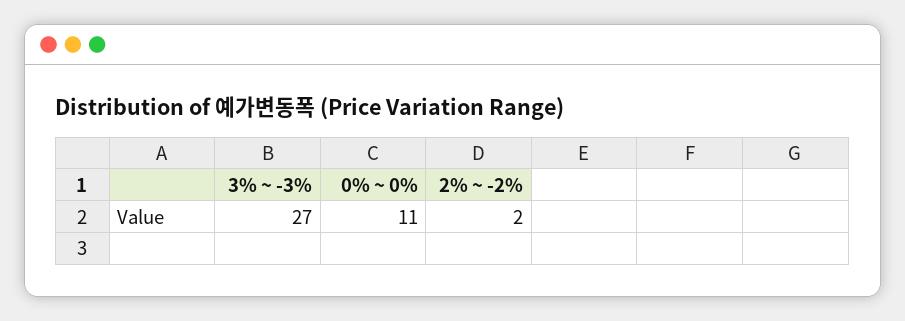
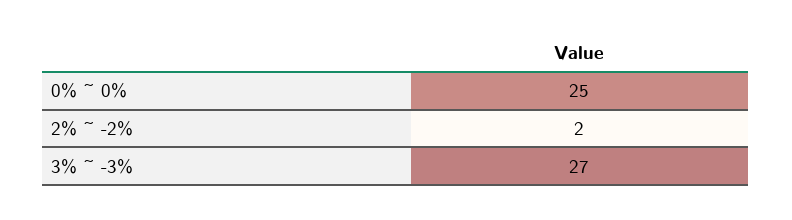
  {
    "3% ~ -3%": 27,
-   "0% ~ 0%": 11,
+   "0% ~ 0%": 25,
    "2% ~ -2%": 2
  }

